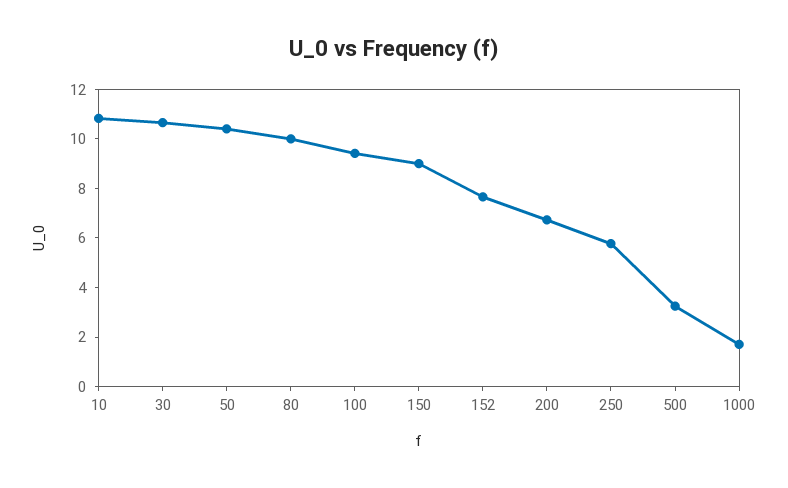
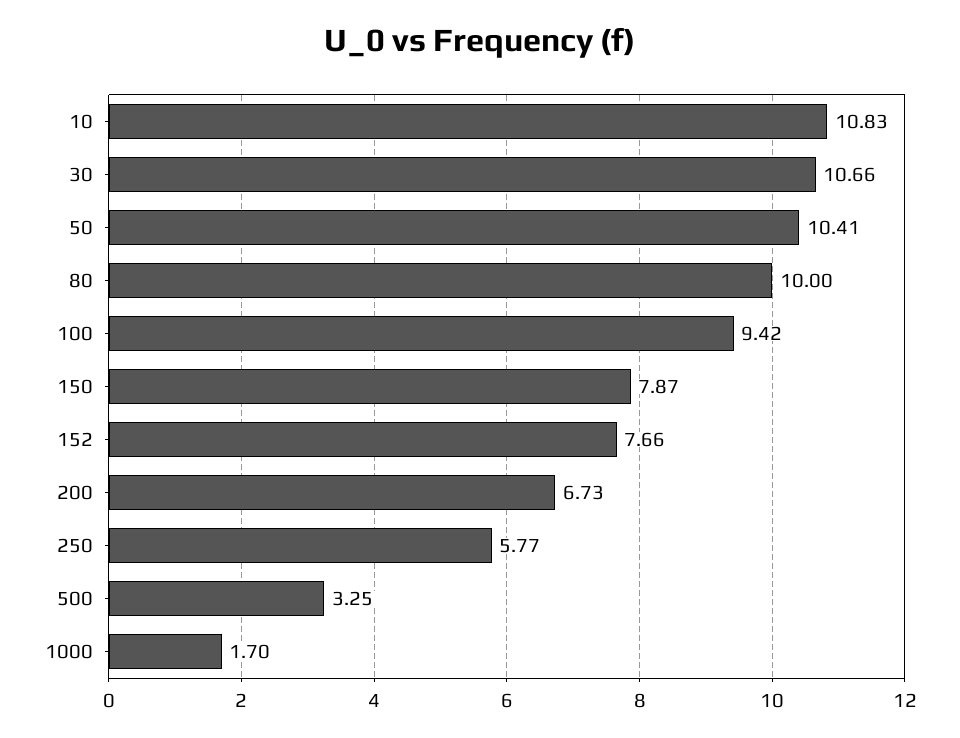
  {
    "10": 10.83,
    "30": 10.66,
    "50": 10.41,
    "80": 10,
    "100": 9.42,
-   "150": 9,
+   "150": 7.87,
    "152": 7.66,
    "200": 6.73,
    "250": 5.77,
    "500": 3.25,
    "1000": 1.7
  }

